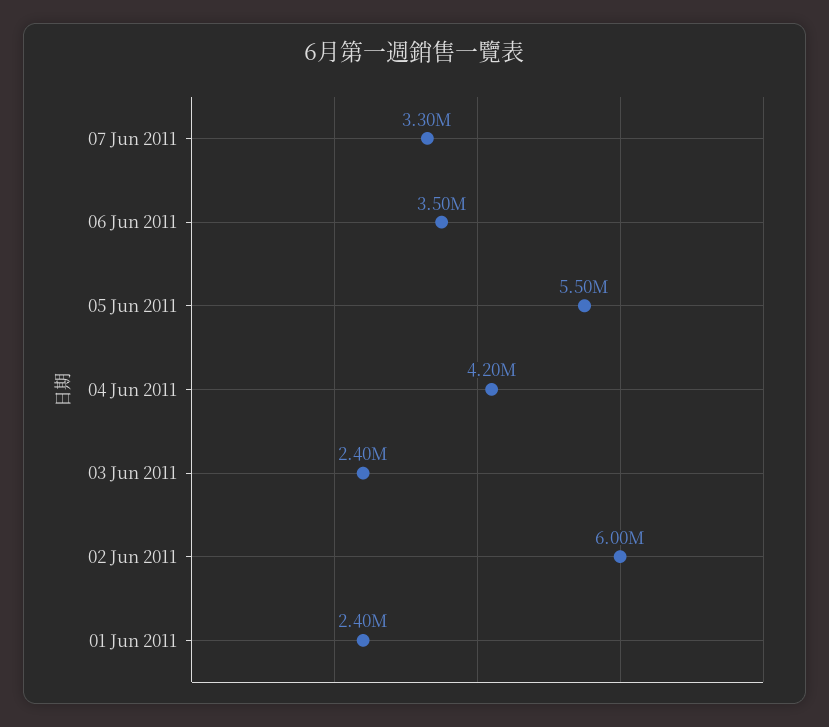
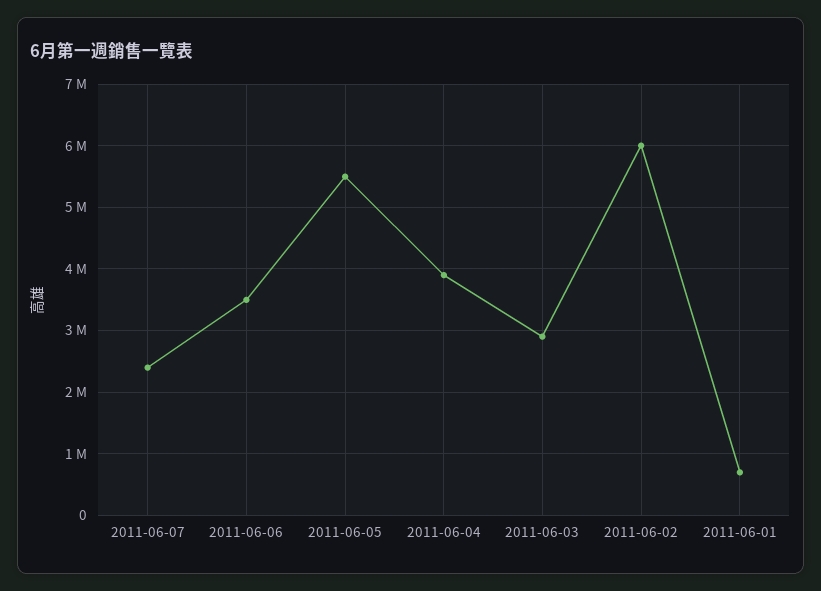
  {
-   "07 Jun 2011": 3300000,
+   "07 Jun 2011": 2400000,
    "06 Jun 2011": 3500000,
    "05 Jun 2011": 5500000,
-   "04 Jun 2011": 4200000,
+   "04 Jun 2011": 3900000,
-   "03 Jun 2011": 2400000,
+   "03 Jun 2011": 2900000,
    "02 Jun 2011": 6000000,
-   "01 Jun 2011": 2400000
+   "01 Jun 2011": 700000
  }

